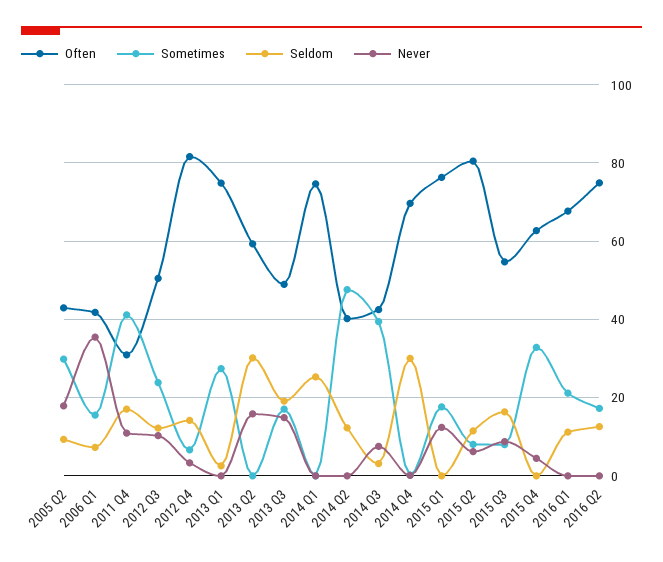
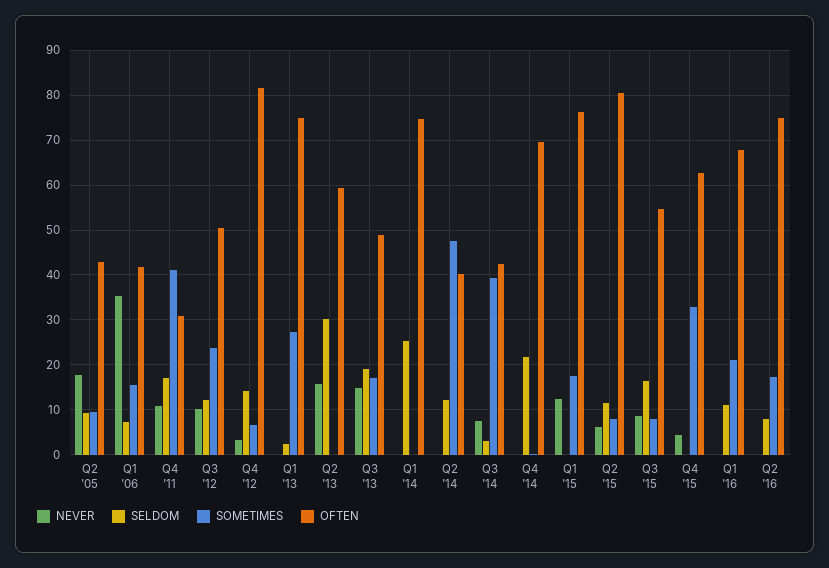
  {
    "Often": {
      "2005 Q2": 42,
      "2006 Q1": 42,
      "2011 Q4": 30,
      "2012 Q3": 50,
      "2012 Q4": 82,
      "2013 Q1": 74,
      "2013 Q2": 60,
      "2013 Q3": 48,
      "2014 Q1": 74,
      "2014 Q2": 40,
      "2014 Q3": 42,
      "2014 Q4": 70,
      "2015 Q1": 76,
      "2015 Q2": 80,
      "2015 Q3": 54,
      "2015 Q4": 62,
      "2016 Q1": 68,
      "2016 Q2": 74
    },
    "Sometimes": {
-     "2005 Q2": 30,
+     "2005 Q2": 10,
      "2006 Q1": 16,
      "2011 Q4": 42,
      "2012 Q3": 24,
      "2012 Q4": 6,
      "2013 Q1": 28,
      "2013 Q2": 0,
      "2013 Q3": 18,
      "2014 Q1": 0,
      "2014 Q2": 48,
      "2014 Q3": 40,
      "2014 Q4": 0,
      "2015 Q1": 18,
      "2015 Q2": 8,
      "2015 Q3": 8,
      "2015 Q4": 32,
      "2016 Q1": 22,
      "2016 Q2": 18
    },
    "Seldom": {
      "2005 Q2": 10,
      "2006 Q1": 8,
      "2011 Q4": 18,
      "2012 Q3": 12,
      "2012 Q4": 14,
      "2013 Q1": 2,
      "2013 Q2": 30,
      "2013 Q3": 20,
      "2014 Q1": 26,
      "2014 Q2": 12,
      "2014 Q3": 4,
-     "2014 Q4": 30,
+     "2014 Q4": 22,
      "2015 Q1": 0,
      "2015 Q2": 12,
      "2015 Q3": 16,
      "2015 Q4": 0,
      "2016 Q1": 12,
-     "2016 Q2": 12
+     "2016 Q2": 8
    },
    "Never": {
      "2005 Q2": 18,
      "2006 Q1": 36,
      "2011 Q4": 10,
      "2012 Q3": 10,
      "2012 Q4": 4,
      "2013 Q1": 0,
      "2013 Q2": 16,
      "2013 Q3": 14,
      "2014 Q1": 0,
      "2014 Q2": 0,
      "2014 Q3": 8,
      "2014 Q4": 0,
      "2015 Q1": 12,
      "2015 Q2": 6,
      "2015 Q3": 8,
      "2015 Q4": 4,
      "2016 Q1": 0,
      "2016 Q2": 0
    }
  }

